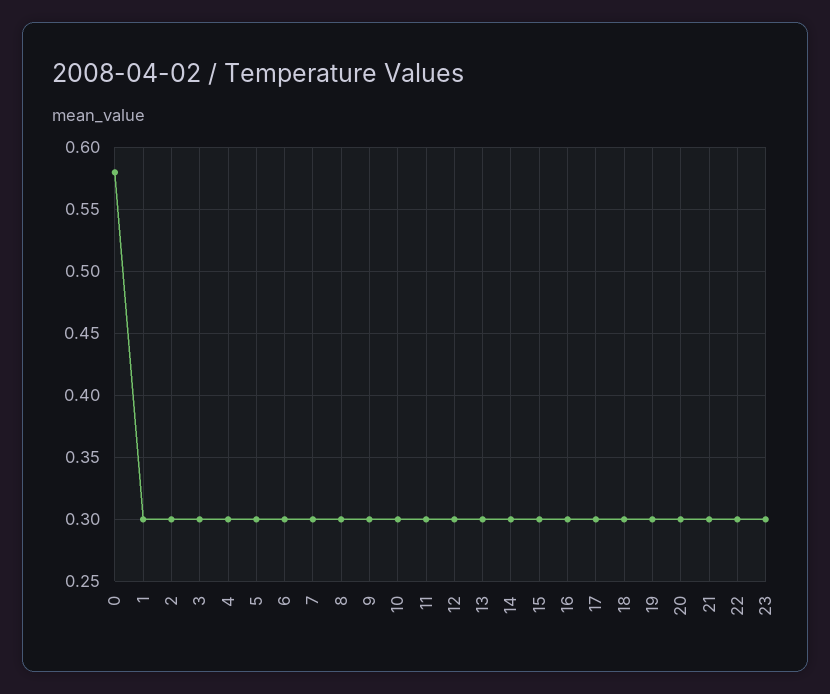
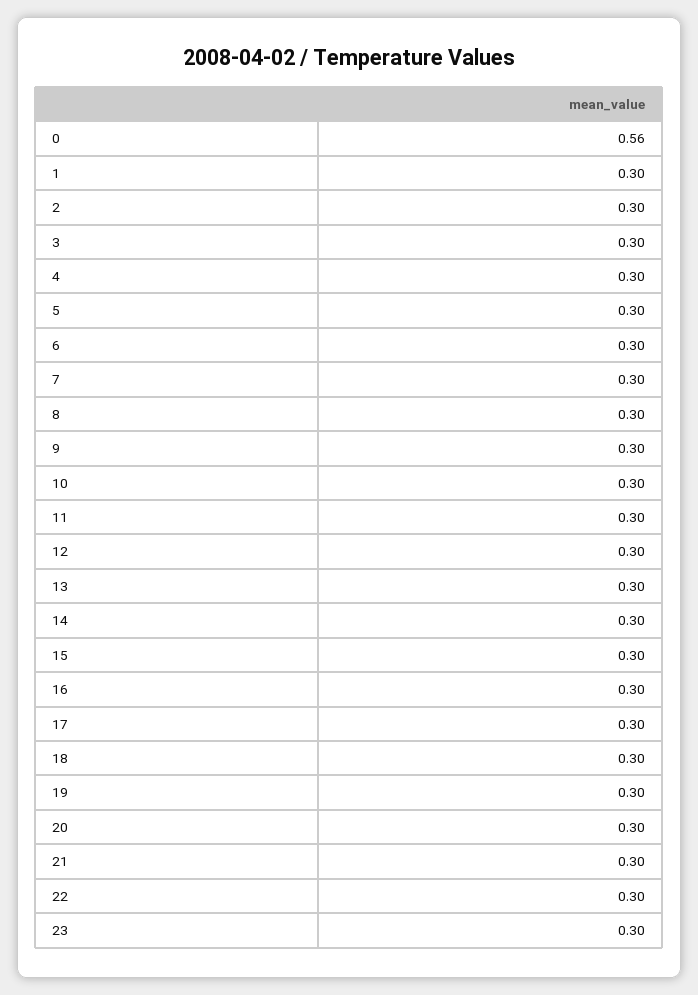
  {
-   "0": 0.58,
+   "0": 0.56,
    "1": 0.3,
    "2": 0.3,
    "3": 0.3,
    "4": 0.3,
    "5": 0.3,
    "6": 0.3,
    "7": 0.3,
    "8": 0.3,
    "9": 0.3,
    "10": 0.3,
    "11": 0.3,
    "12": 0.3,
    "13": 0.3,
    "14": 0.3,
    "15": 0.3,
    "16": 0.3,
    "17": 0.3,
    "18": 0.3,
    "19": 0.3,
    "20": 0.3,
    "21": 0.3,
    "22": 0.3,
    "23": 0.3
  }

